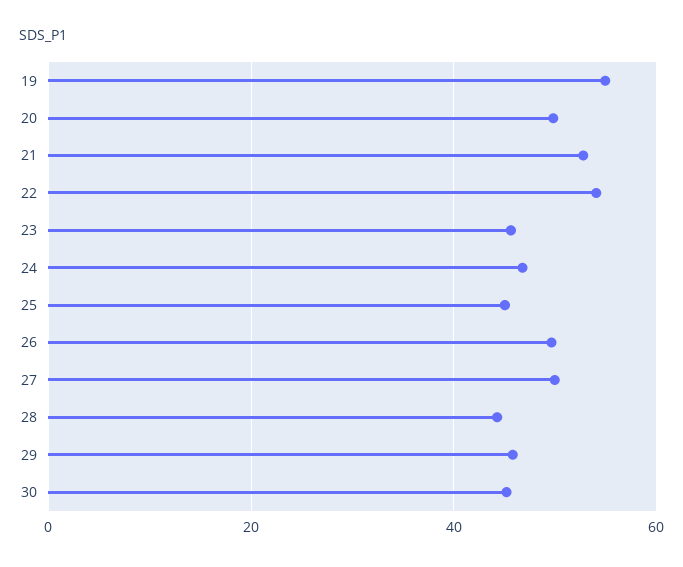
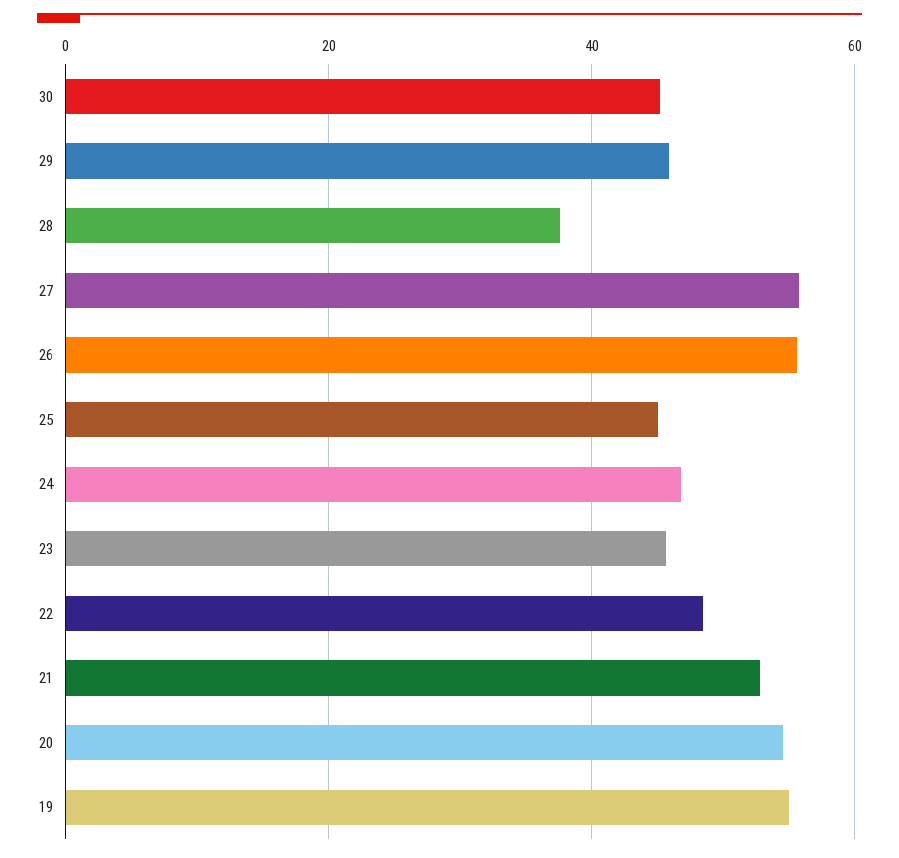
  {
    "19": 54,
-   "20": 50,
+   "20": 54,
    "21": 52,
-   "22": 54,
+   "22": 48,
    "23": 46,
    "24": 46,
    "25": 46,
-   "26": 50,
+   "26": 56,
-   "27": 50,
+   "27": 56,
-   "28": 44,
+   "28": 38,
    "29": 46,
    "30": 46
  }

